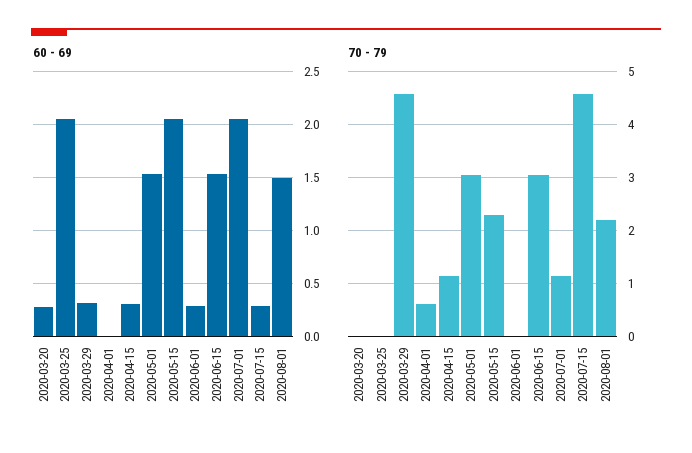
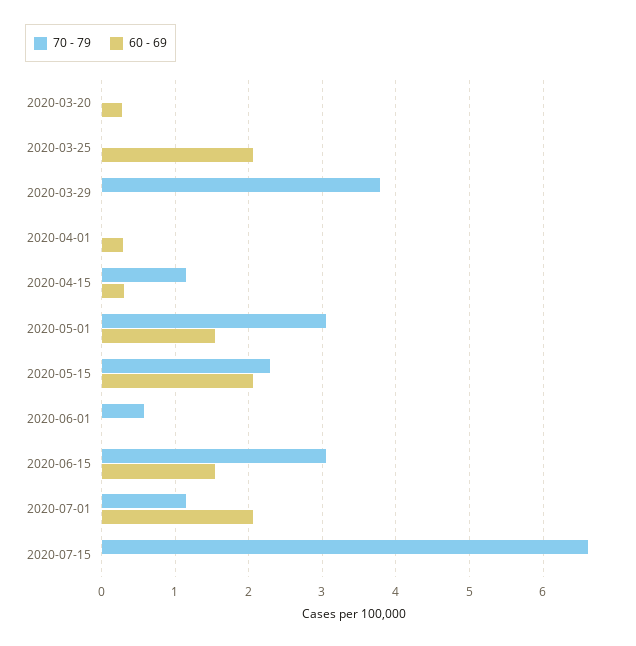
  {
    "60 - 69": {
      "2020-03-20": 0.3,
      "2020-03-25": 2.1,
-     "2020-03-29": 0.3,
+     "2020-03-29": 0,
-     "2020-04-01": 0,
+     "2020-04-01": 0.3,
      "2020-04-15": 0.3,
      "2020-05-01": 1.5,
      "2020-05-15": 2.1,
-     "2020-06-01": 0.3,
+     "2020-06-01": 0,
      "2020-06-15": 1.5,
      "2020-07-01": 2.1,
-     "2020-07-15": 0.3,
+     "2020-07-15": 0
-     "2020-08-01": 1.5
    },
    "70 - 79": {
      "2020-03-20": 0,
      "2020-03-25": 0,
-     "2020-03-29": 4.6,
+     "2020-03-29": 3.8,
-     "2020-04-01": 0.6,
+     "2020-04-01": 0,
      "2020-04-15": 1.1,
      "2020-05-01": 3.1,
      "2020-05-15": 2.3,
-     "2020-06-01": 0,
+     "2020-06-01": 0.6,
      "2020-06-15": 3.1,
      "2020-07-01": 1.1,
-     "2020-07-15": 4.6,
+     "2020-07-15": 6.6
-     "2020-08-01": 2.2
    }
  }

